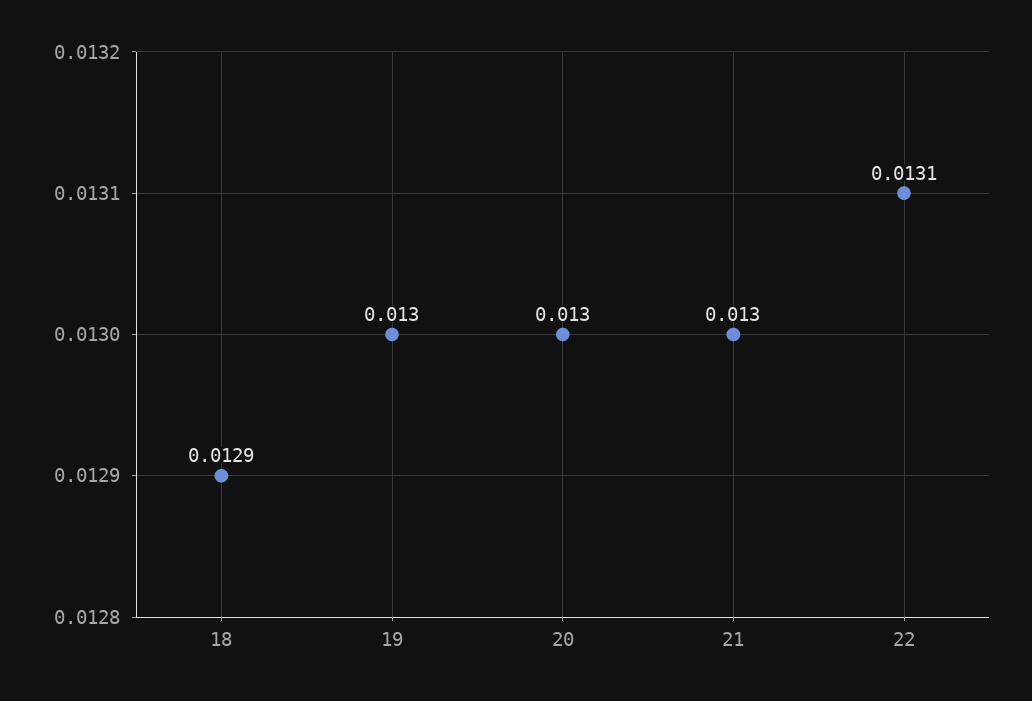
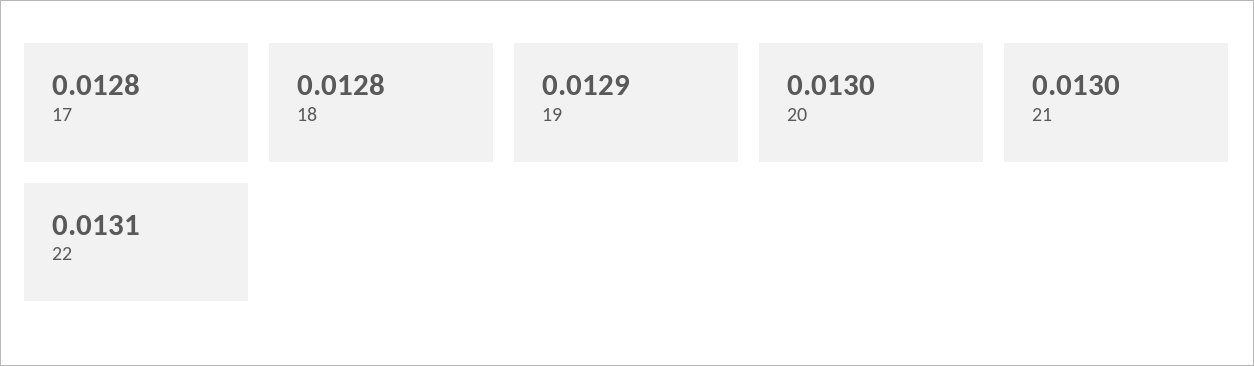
  {
-   "18": 0.0129,
+   "18": 0.0128,
-   "19": 0.013,
+   "19": 0.0129,
    "20": 0.013,
    "21": 0.013,
-   "22": 0.0131
+   "22": 0.0131,
+   "17": 0.0128
  }

